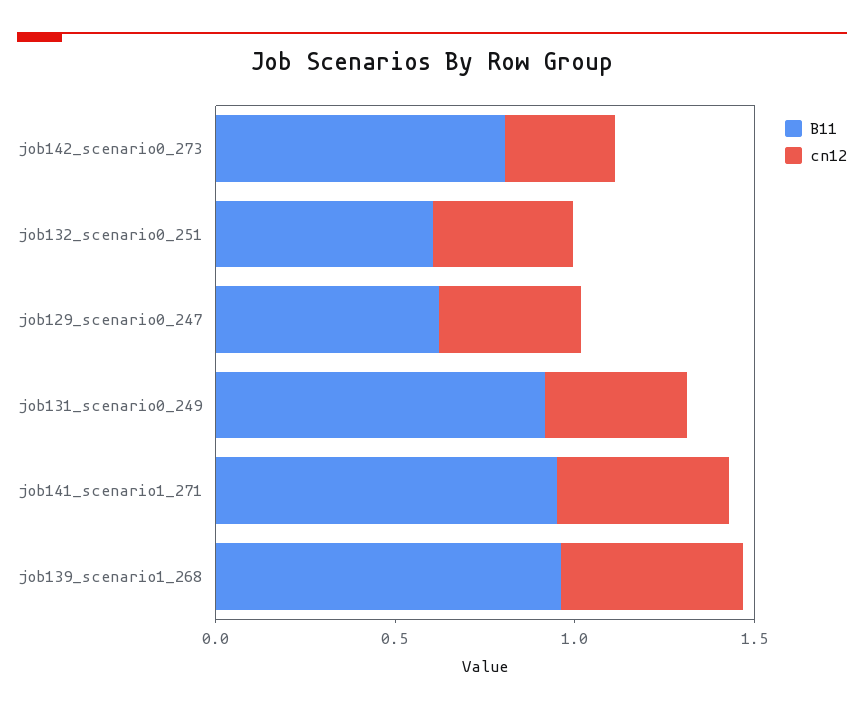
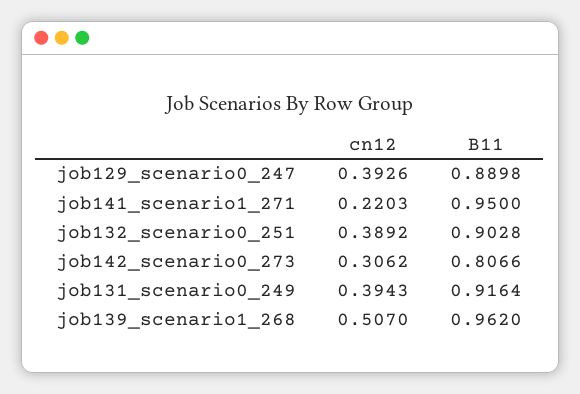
  {
    "B11": {
      "job142_scenario0_273": 0.8066,
-     "job132_scenario0_251": 0.6,
+     "job132_scenario0_251": 0.9028,
-     "job129_scenario0_247": 0.6,
+     "job129_scenario0_247": 0.8898,
      "job131_scenario0_249": 0.9164,
      "job141_scenario1_271": 0.95,
      "job139_scenario1_268": 0.962
    },
    "cn12": {
      "job142_scenario0_273": 0.3062,
      "job132_scenario0_251": 0.3892,
      "job129_scenario0_247": 0.3926,
      "job131_scenario0_249": 0.3943,
-     "job141_scenario1_271": 0.5,
+     "job141_scenario1_271": 0.2203,
      "job139_scenario1_268": 0.507
    }
  }

